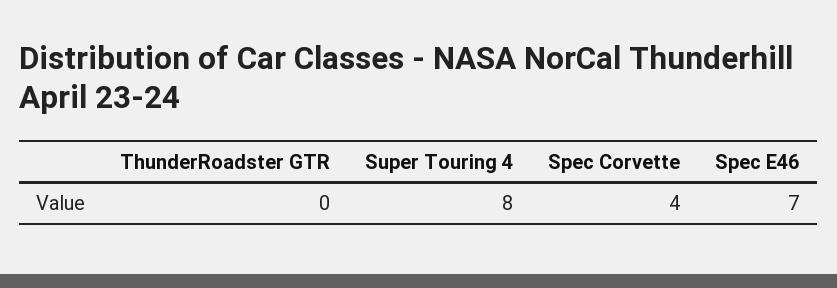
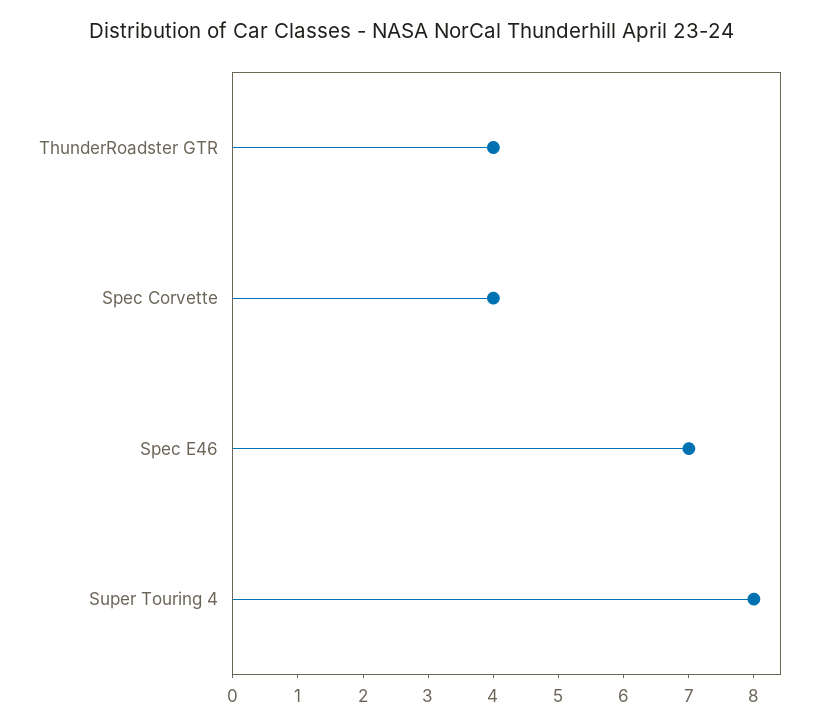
  {
-   "ThunderRoadster GTR": 0,
+   "ThunderRoadster GTR": 4,
    "Super Touring 4": 8,
    "Spec Corvette": 4,
    "Spec E46": 7
  }

